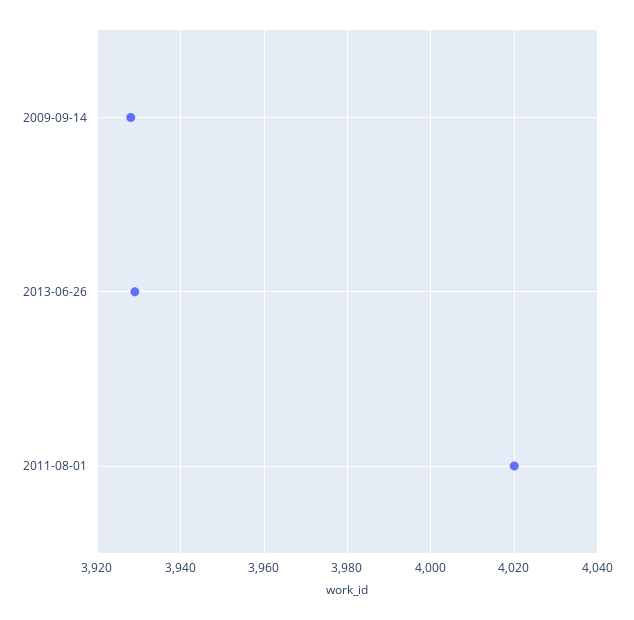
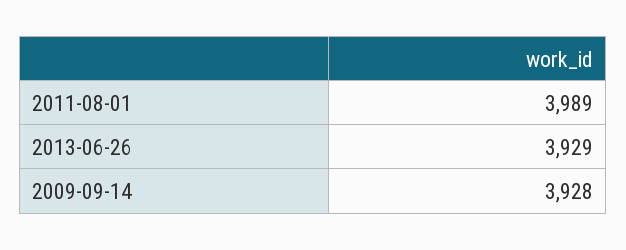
  {
    "2009-09-14": 3928,
    "2013-06-26": 3929,
-   "2011-08-01": 4020
+   "2011-08-01": 3989
  }

